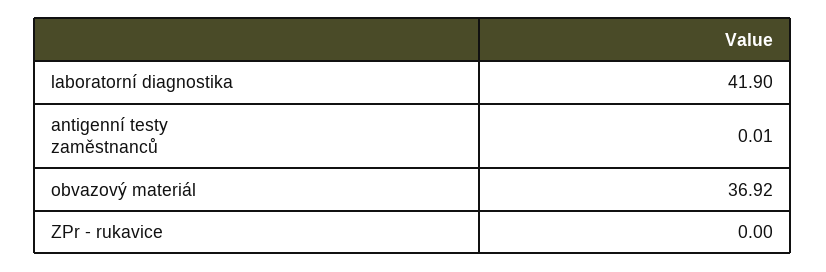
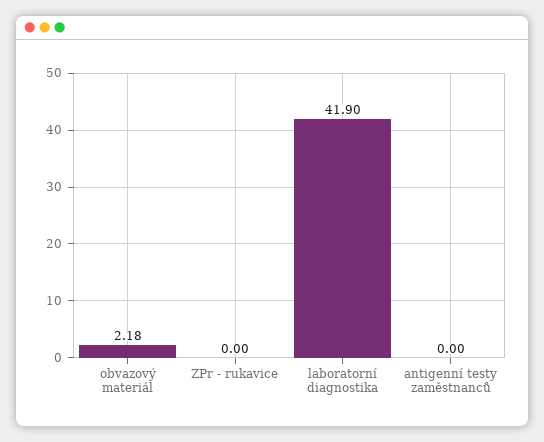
  {
    "laboratorní diagnostika": 41.9,
-   "antigenní testy zaměstnanců": 0.01,
+   "antigenní testy zaměstnanců": 0,
-   "obvazový materiál": 36.92,
+   "obvazový materiál": 2.18,
    "ZPr - rukavice": 0
  }

